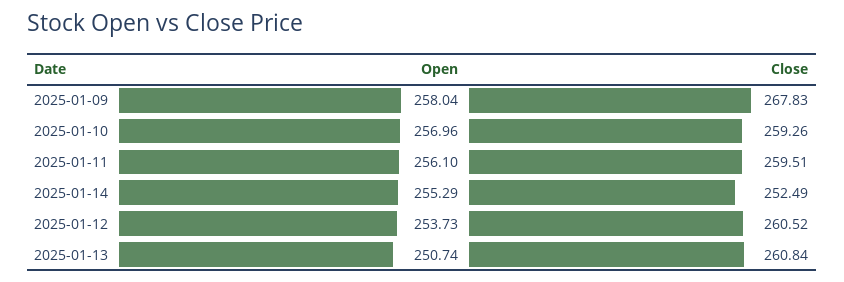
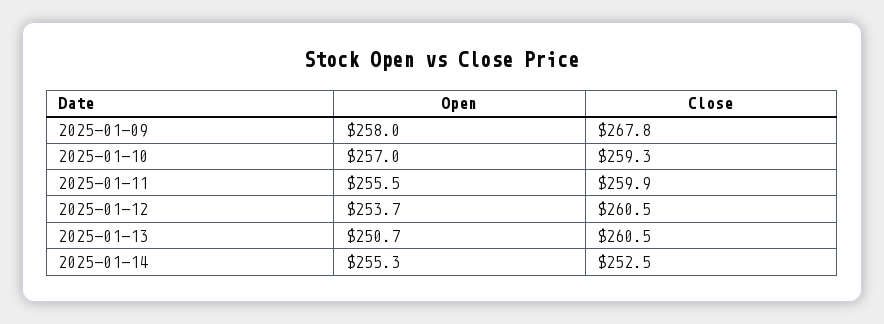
  {
    "Open": {
      "2025-01-09": 258.04,
      "2025-01-10": 256.96,
-     "2025-01-11": 256.1,
+     "2025-01-11": 255.5,
      "2025-01-14": 255.29,
      "2025-01-12": 253.73,
      "2025-01-13": 250.74
    },
    "Close": {
      "2025-01-09": 267.83,
      "2025-01-10": 259.26,
-     "2025-01-11": 259.51,
+     "2025-01-11": 259.9,
      "2025-01-14": 252.49,
      "2025-01-12": 260.52,
-     "2025-01-13": 260.84
+     "2025-01-13": 260.5
    }
  }

